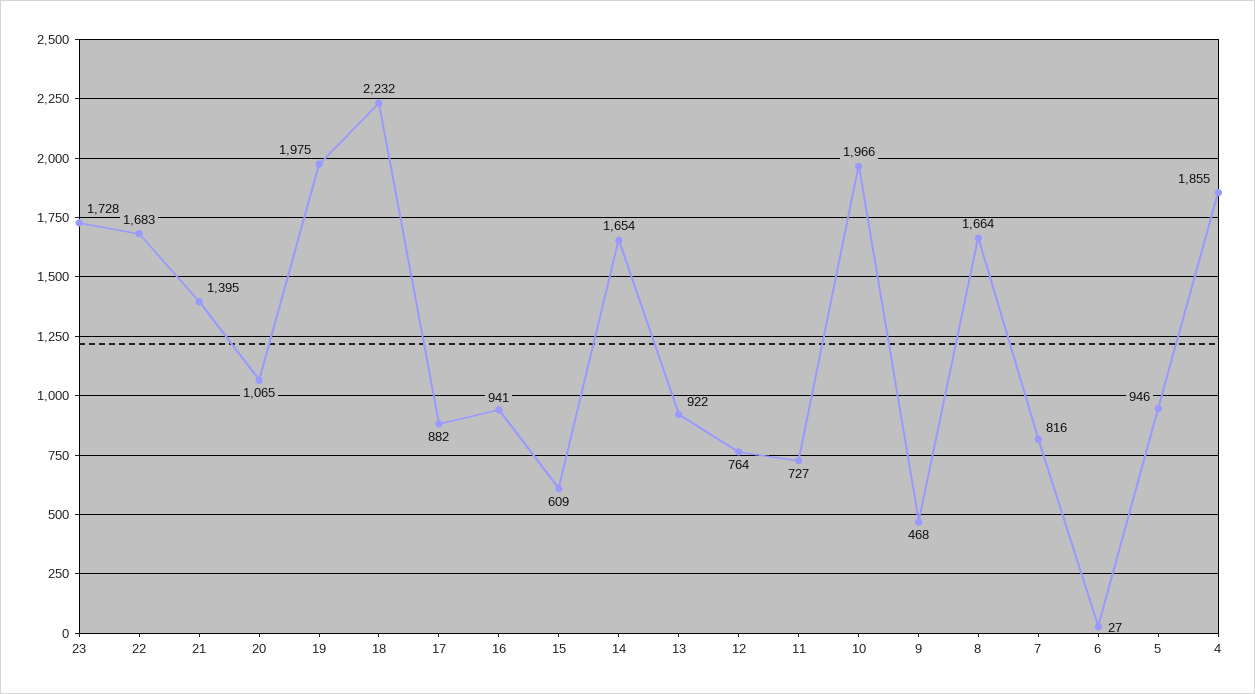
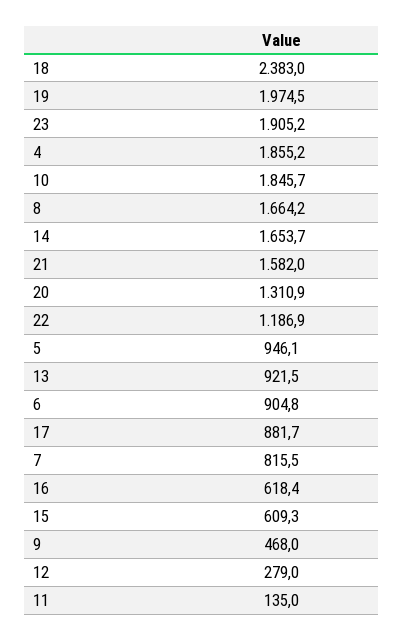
  {
-   "23": 1728,
+   "23": 1905.2,
-   "22": 1683,
+   "22": 1186.9,
-   "21": 1395,
+   "21": 1582,
-   "20": 1065,
+   "20": 1310.9,
    "19": 1974.5,
-   "18": 2232,
+   "18": 2383,
    "17": 881.7,
-   "16": 941,
+   "16": 618.4,
    "15": 609.3,
    "14": 1653.7,
    "13": 921.5,
-   "12": 764,
+   "12": 279,
-   "11": 727,
+   "11": 135,
-   "10": 1966,
+   "10": 1845.7,
    "9": 468,
    "8": 1664.2,
    "7": 815.5,
-   "6": 27,
+   "6": 904.8,
    "5": 946.1,
    "4": 1855.2
  }

